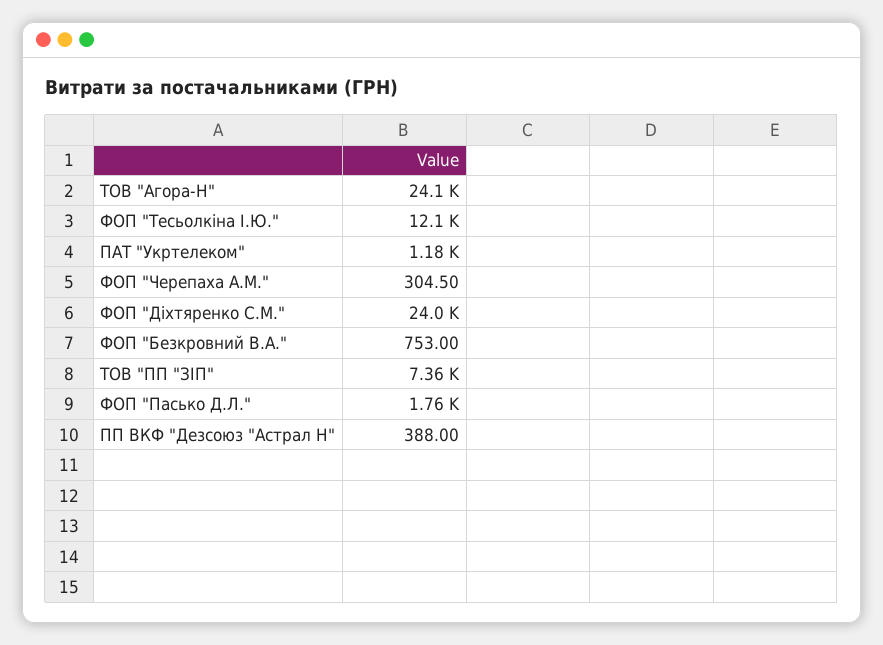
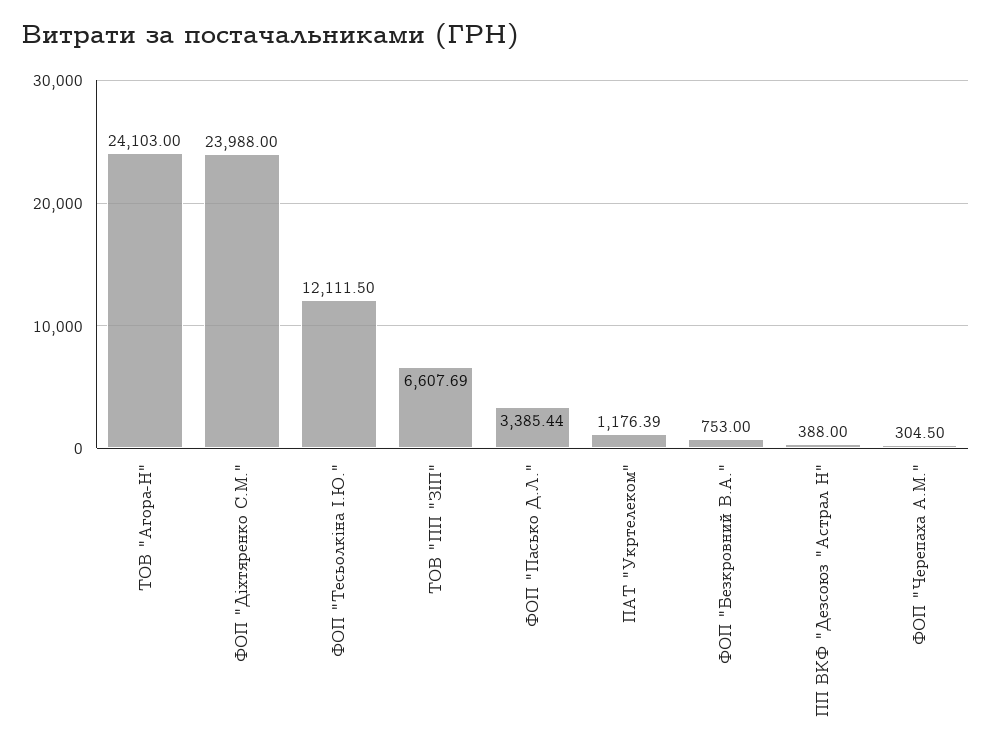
  {
    "ТОВ \"Агора-Н\"": 24103,
    "ФОП \"Тесьолкіна І.Ю.\"": 12111.5,
    "ПАТ \"Укртелеком\"": 1176.39,
    "ФОП \"Черепаха А.М.\"": 304.5,
    "ФОП \"Діхтяренко С.М.\"": 23988,
    "ФОП \"Безкровний В.А.\"": 753,
-   "ТОВ \"ПП \"ЗІП\"": 7360,
+   "ТОВ \"ПП \"ЗІП\"": 6607.69,
-   "ФОП \"Пасько Д.Л.\"": 1760,
+   "ФОП \"Пасько Д.Л.\"": 3385.44,
    "ПП ВКФ \"Дезсоюз \"Астрал Н\"": 388
  }

